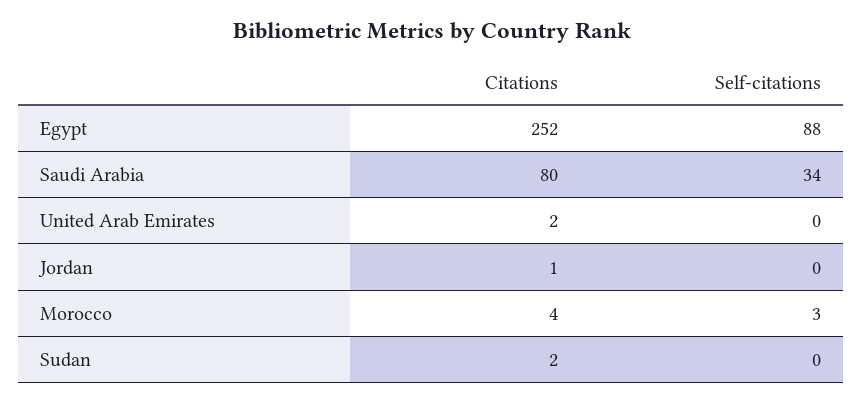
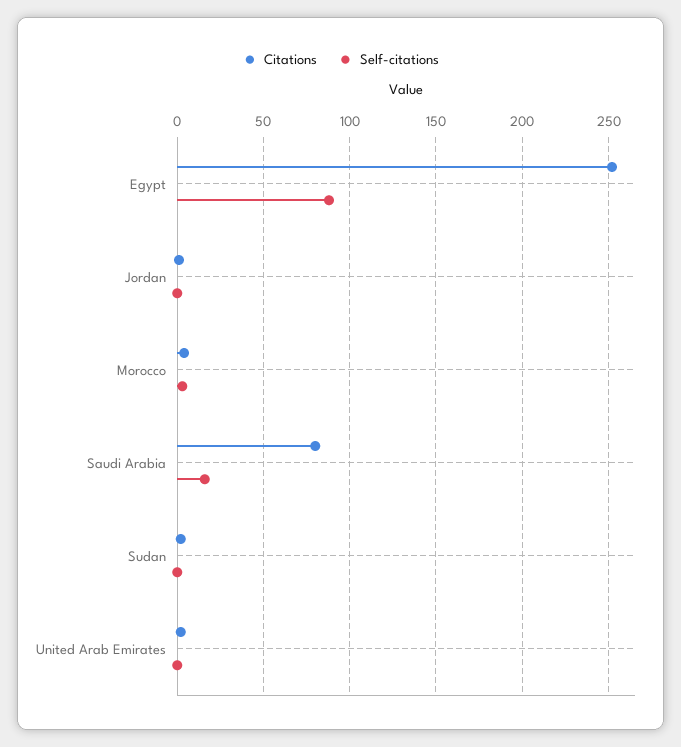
  {
    "Citations": {
      "Egypt": 252,
      "Saudi Arabia": 80,
      "United Arab Emirates": 2,
      "Jordan": 1,
      "Morocco": 4,
      "Sudan": 2
    },
    "Self-citations": {
      "Egypt": 88,
-     "Saudi Arabia": 34,
+     "Saudi Arabia": 15,
      "United Arab Emirates": 0,
      "Jordan": 0,
      "Morocco": 3,
      "Sudan": 0
    }
  }

